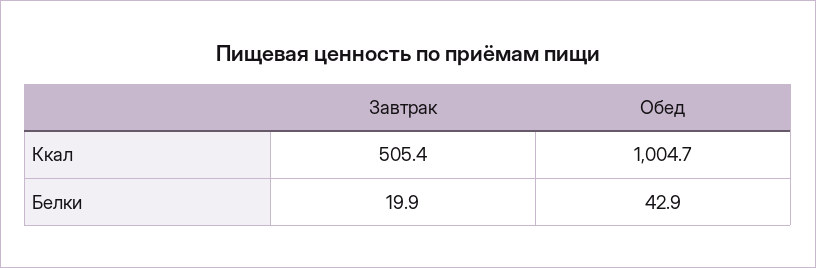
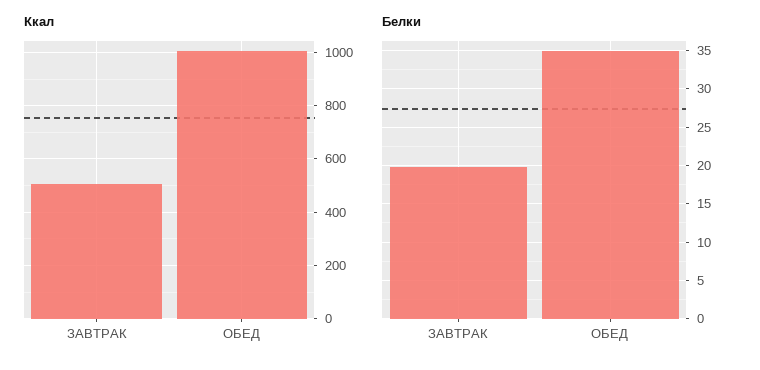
  {
    "Ккал": {
      "Завтрак": 505.4,
      "Обед": 1004.7
    },
    "Белки": {
      "Завтрак": 19.9,
-     "Обед": 42.9
+     "Обед": 35
    }
  }

